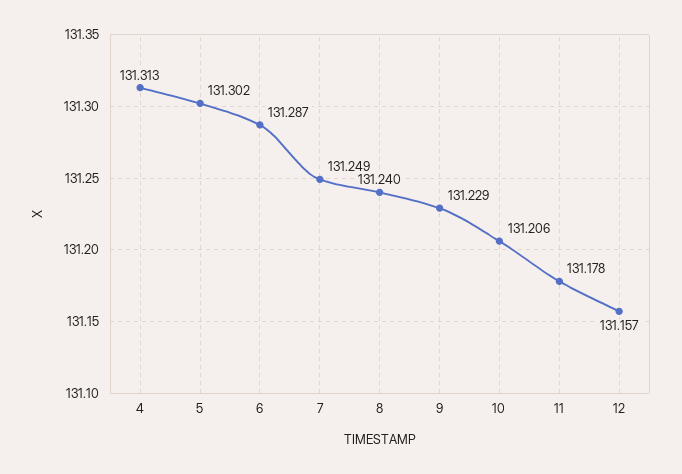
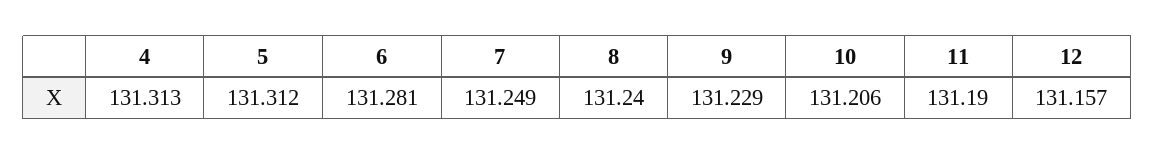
  {
    "4": 131.313,
-   "5": 131.302,
+   "5": 131.312,
-   "6": 131.287,
+   "6": 131.281,
    "7": 131.249,
    "8": 131.24,
    "9": 131.229,
    "10": 131.206,
-   "11": 131.178,
+   "11": 131.19,
    "12": 131.157
  }

